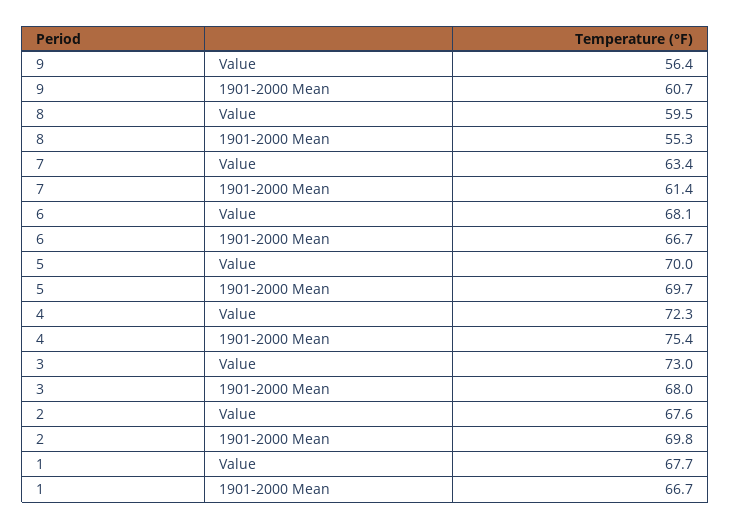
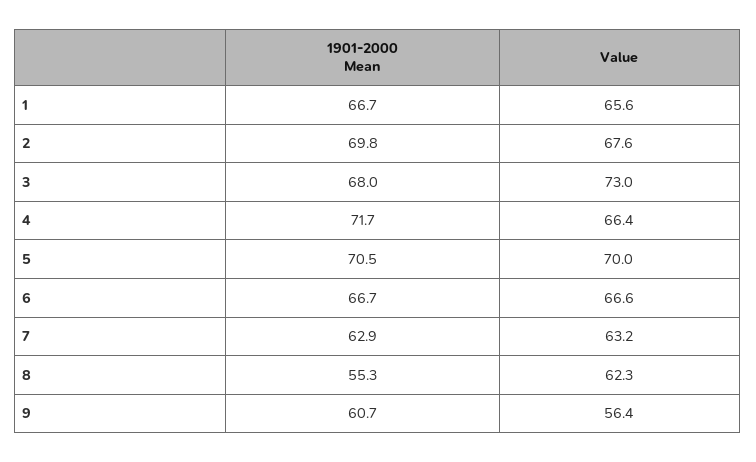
  {
    "9": {
      "Value": 56.4,
      "1901-2000 Mean": 60.7
    },
    "8": {
-     "Value": 59.5,
+     "Value": 62.3,
      "1901-2000 Mean": 55.3
    },
    "7": {
-     "Value": 63.4,
+     "Value": 63.2,
-     "1901-2000 Mean": 61.4
+     "1901-2000 Mean": 62.9
    },
    "6": {
-     "Value": 68.1,
+     "Value": 66.6,
      "1901-2000 Mean": 66.7
    },
    "5": {
      "Value": 70,
-     "1901-2000 Mean": 69.7
+     "1901-2000 Mean": 70.5
    },
    "4": {
-     "Value": 72.3,
+     "Value": 66.4,
-     "1901-2000 Mean": 75.4
+     "1901-2000 Mean": 71.7
    },
    "3": {
      "Value": 73,
      "1901-2000 Mean": 68
    },
    "2": {
      "Value": 67.6,
      "1901-2000 Mean": 69.8
    },
    "1": {
-     "Value": 67.7,
+     "Value": 65.6,
      "1901-2000 Mean": 66.7
    }
  }

